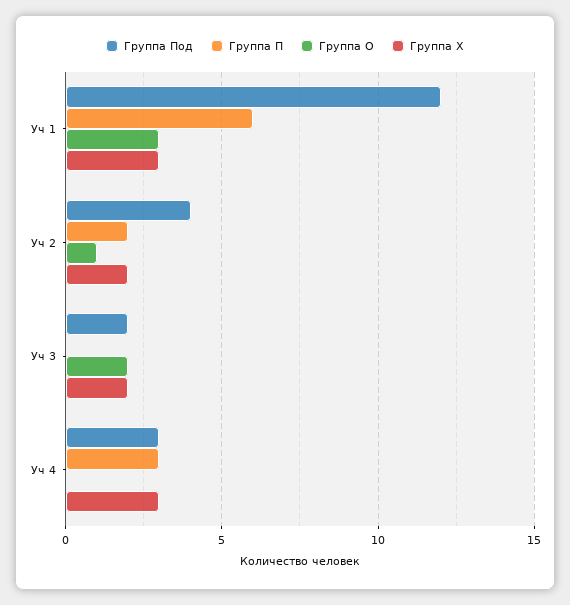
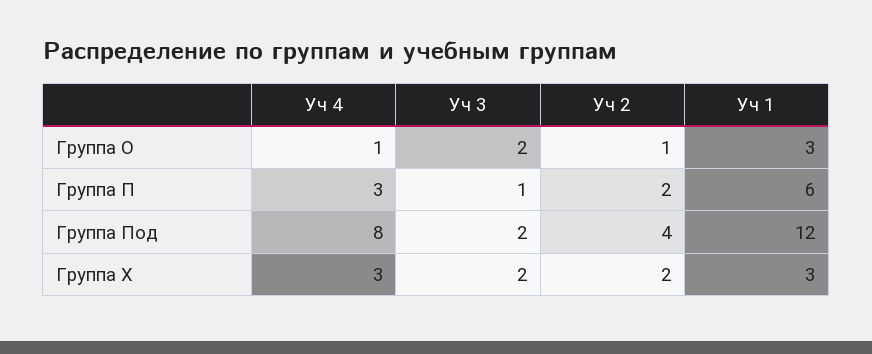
  {
    "Группа Под": {
      "Уч 1": 12,
      "Уч 2": 4,
      "Уч 3": 2,
-     "Уч 4": 3
+     "Уч 4": 8
    },
    "Группа П": {
      "Уч 1": 6,
      "Уч 2": 2,
-     "Уч 3": 0,
+     "Уч 3": 1,
      "Уч 4": 3
    },
    "Группа О": {
      "Уч 1": 3,
      "Уч 2": 1,
      "Уч 3": 2,
-     "Уч 4": 0
+     "Уч 4": 1
    },
    "Группа Х": {
      "Уч 1": 3,
      "Уч 2": 2,
      "Уч 3": 2,
      "Уч 4": 3
    }
  }

